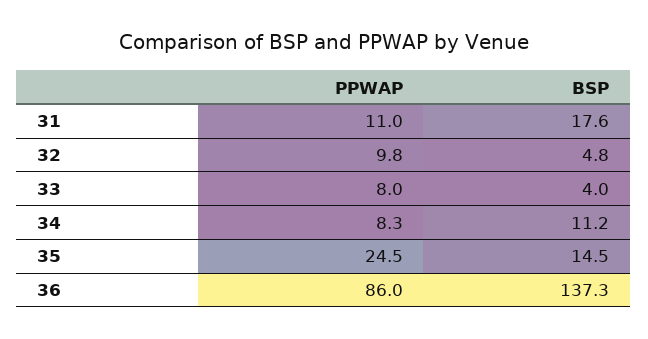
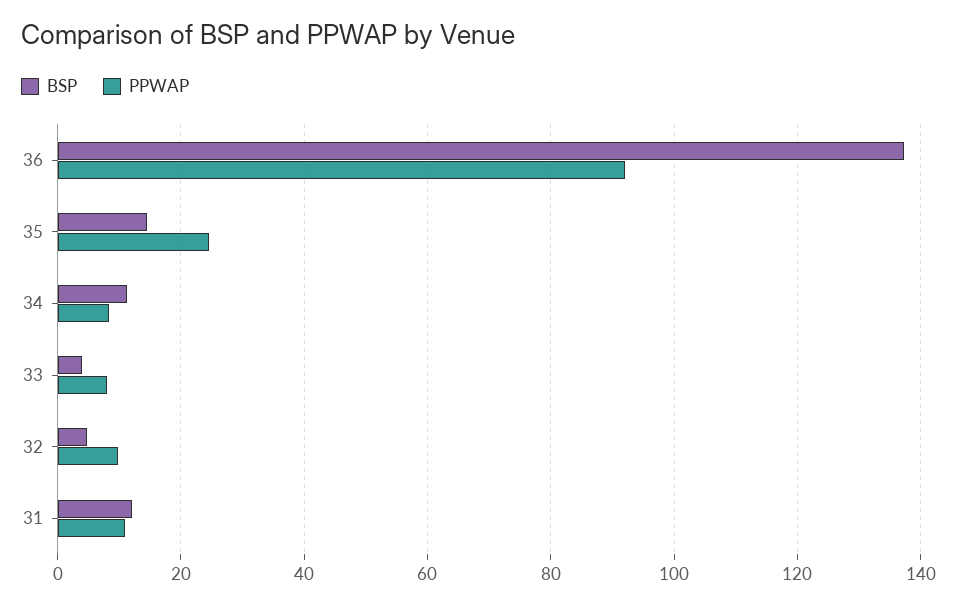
  {
    "PPWAP": {
      "31": 11,
      "32": 9.8,
      "33": 8,
      "34": 8.3,
      "35": 24.5,
-     "36": 86
+     "36": 92
    },
    "BSP": {
-     "31": 17.6,
+     "31": 12,
      "32": 4.8,
      "33": 4,
      "34": 11.2,
      "35": 14.5,
      "36": 137.3
    }
  }

